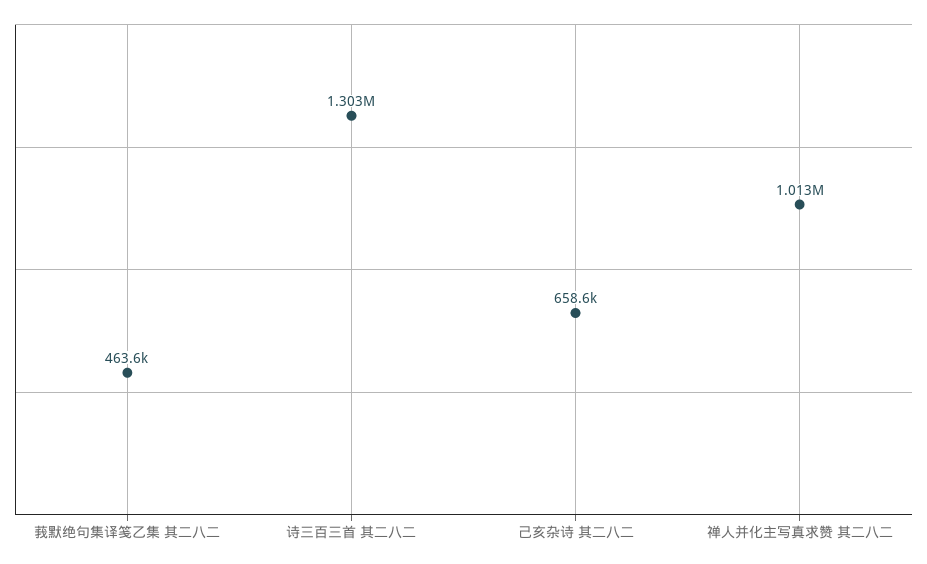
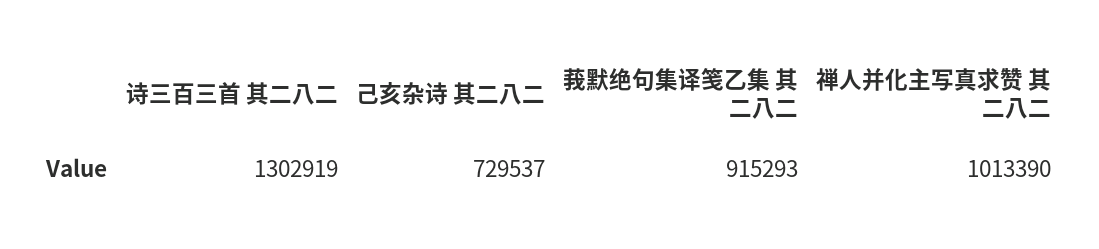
  {
-   "莪默绝句集译笺乙集 其二八二": 463600,
+   "莪默绝句集译笺乙集 其二八二": 915293,
    "诗三百三首 其二八二": 1302919,
-   "己亥杂诗 其二八二": 658600,
+   "己亥杂诗 其二八二": 729537,
    "禅人并化主写真求赞 其二八二": 1013390
  }

